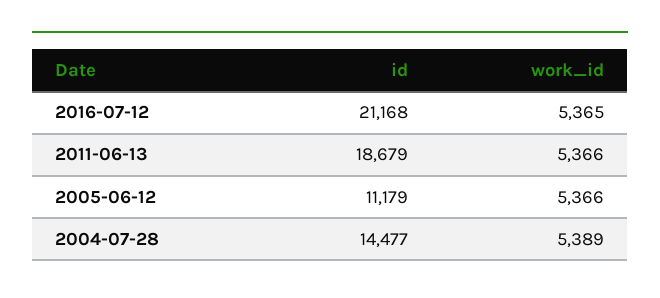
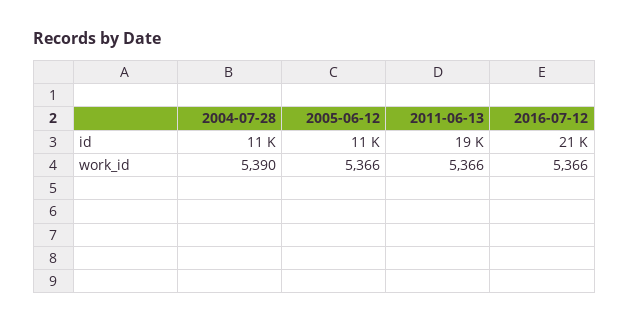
  {
    "id": {
      "2016-07-12": 21168,
      "2011-06-13": 18679,
      "2005-06-12": 11179,
-     "2004-07-28": 14477
+     "2004-07-28": 11000
    },
    "work_id": {
-     "2016-07-12": 5365,
+     "2016-07-12": 5366,
      "2011-06-13": 5366,
      "2005-06-12": 5366,
-     "2004-07-28": 5389
+     "2004-07-28": 5390
    }
  }

